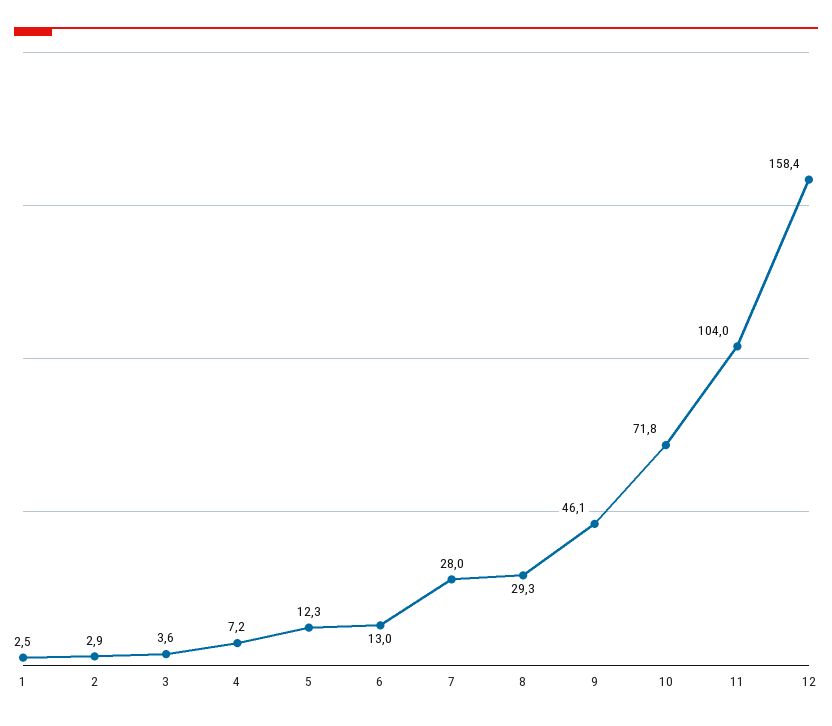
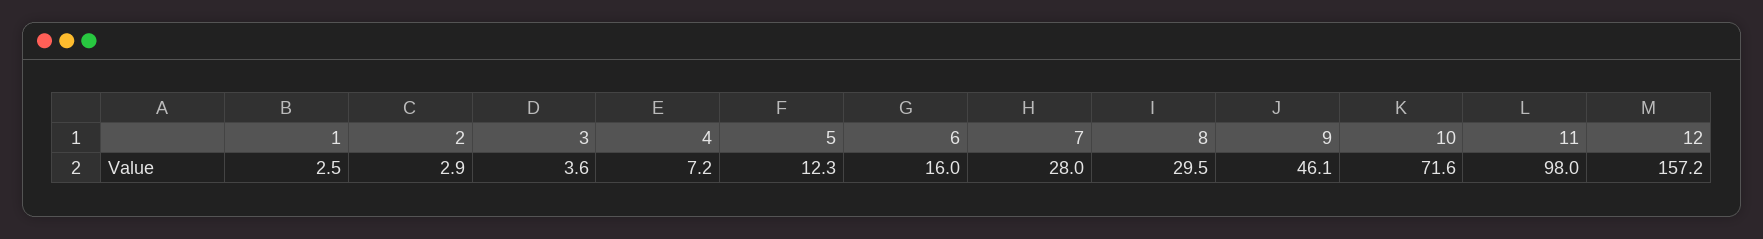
  {
    "1": 2.5,
    "2": 2.9,
    "3": 3.6,
    "4": 7.2,
    "5": 12.3,
-   "6": 13,
+   "6": 16,
    "7": 28,
-   "8": 29.3,
+   "8": 29.5,
    "9": 46.1,
-   "10": 71.8,
+   "10": 71.6,
-   "11": 104,
+   "11": 98,
-   "12": 158.4
+   "12": 157.2
  }

